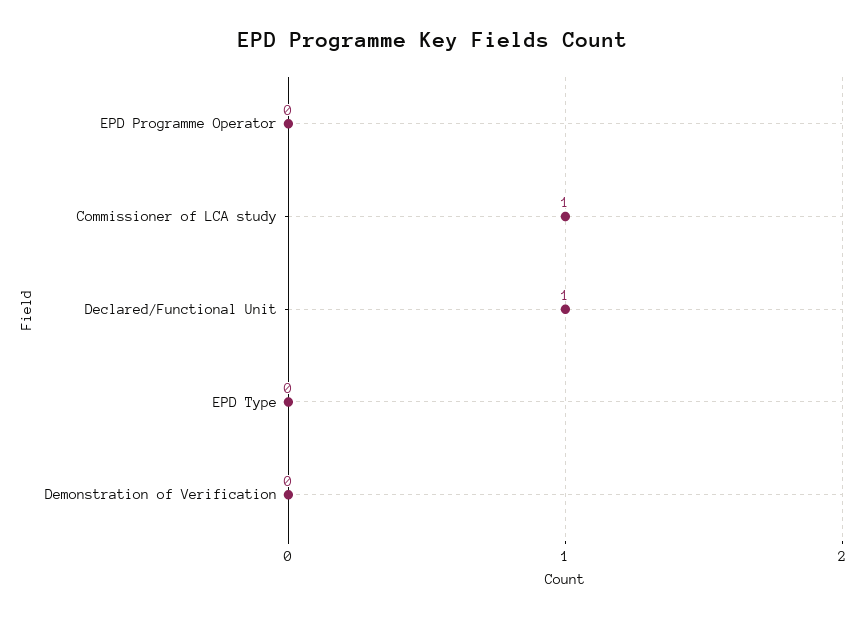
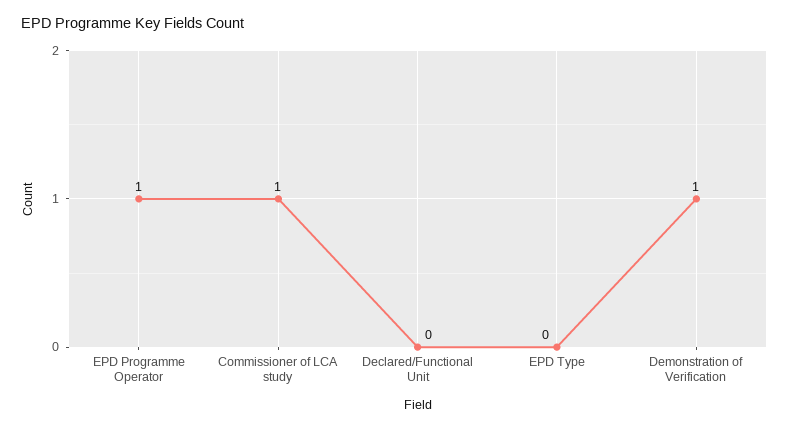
  {
-   "EPD Programme Operator": 0,
+   "EPD Programme Operator": 1,
    "Commissioner of LCA study": 1,
-   "Declared/Functional Unit": 1,
+   "Declared/Functional Unit": 0,
    "EPD Type": 0,
-   "Demonstration of Verification": 0
+   "Demonstration of Verification": 1
  }

